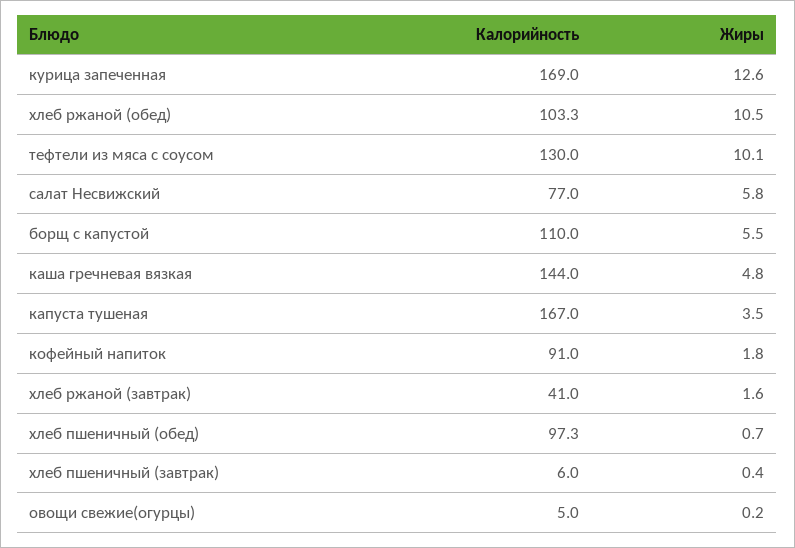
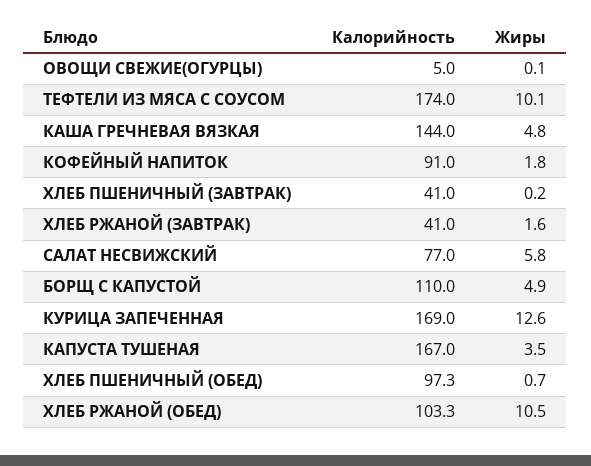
  {
    "Калорийность": {
      "курица запеченная": 169,
      "хлеб ржаной (обед)": 103.3,
-     "тефтели из мяса с соусом": 130,
+     "тефтели из мяса с соусом": 174,
      "салат Несвижский": 77,
      "борщ с капустой": 110,
      "каша гречневая вязкая": 144,
      "капуста тушеная": 167,
      "кофейный напиток": 91,
      "хлеб ржаной (завтрак)": 41,
      "хлеб пшеничный (обед)": 97.3,
-     "хлеб пшеничный (завтрак)": 6,
+     "хлеб пшеничный (завтрак)": 41,
      "овощи свежие(огурцы)": 5
    },
    "Жиры": {
      "курица запеченная": 12.6,
      "хлеб ржаной (обед)": 10.5,
      "тефтели из мяса с соусом": 10.1,
      "салат Несвижский": 5.8,
-     "борщ с капустой": 5.5,
+     "борщ с капустой": 4.9,
      "каша гречневая вязкая": 4.8,
      "капуста тушеная": 3.5,
      "кофейный напиток": 1.8,
      "хлеб ржаной (завтрак)": 1.6,
      "хлеб пшеничный (обед)": 0.7,
-     "хлеб пшеничный (завтрак)": 0.4,
+     "хлеб пшеничный (завтрак)": 0.2,
-     "овощи свежие(огурцы)": 0.2
+     "овощи свежие(огурцы)": 0.1
    }
  }

